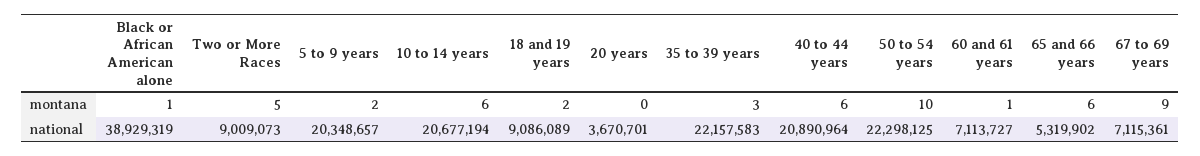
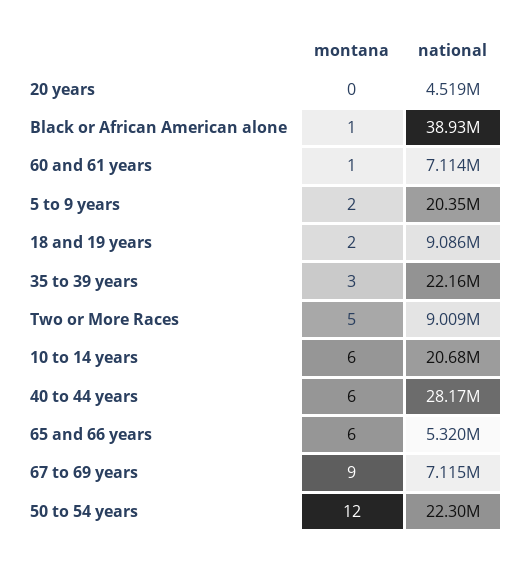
  {
    "Black or African American alone": {
      "montana": 1,
      "national": 38929319
    },
    "Two or More Races": {
      "montana": 5,
      "national": 9009073
    },
    "5 to 9 years": {
      "montana": 2,
      "national": 20348657
    },
    "10 to 14 years": {
      "montana": 6,
      "national": 20677194
    },
    "18 and 19 years": {
      "montana": 2,
      "national": 9086089
    },
    "20 years": {
      "montana": 0,
-     "national": 3670701
+     "national": 4519000
    },
    "35 to 39 years": {
      "montana": 3,
      "national": 22157583
    },
    "40 to 44 years": {
      "montana": 6,
-     "national": 20890964
+     "national": 28170000
    },
    "50 to 54 years": {
-     "montana": 10,
+     "montana": 12,
      "national": 22298125
    },
    "60 and 61 years": {
      "montana": 1,
      "national": 7113727
    },
    "65 and 66 years": {
      "montana": 6,
      "national": 5319902
    },
    "67 to 69 years": {
      "montana": 9,
      "national": 7115361
    }
  }

